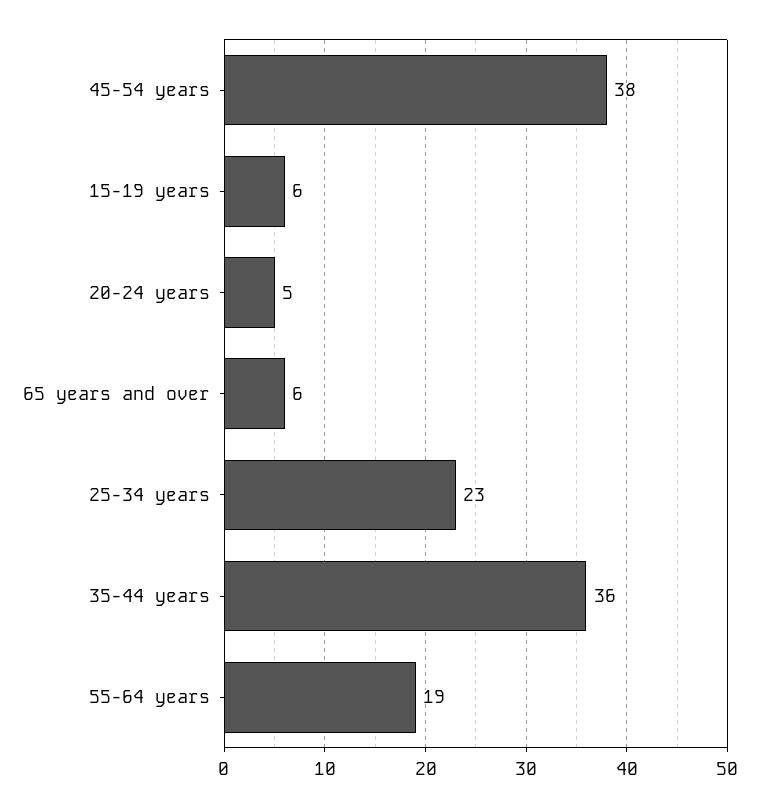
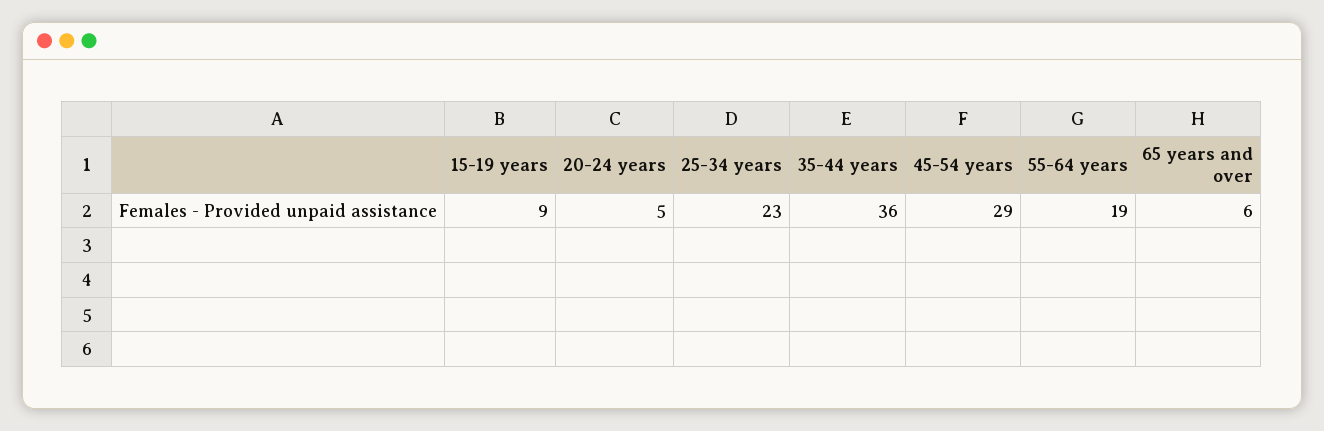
  {
-   "45-54 years": 38,
+   "45-54 years": 29,
-   "15-19 years": 6,
+   "15-19 years": 9,
    "20-24 years": 5,
    "65 years and over": 6,
    "25-34 years": 23,
    "35-44 years": 36,
    "55-64 years": 19
  }

